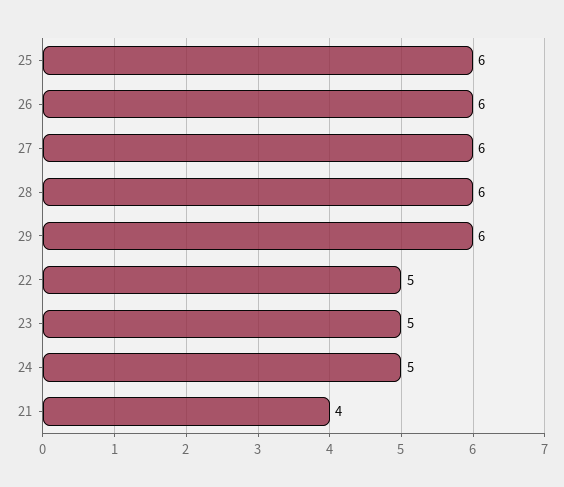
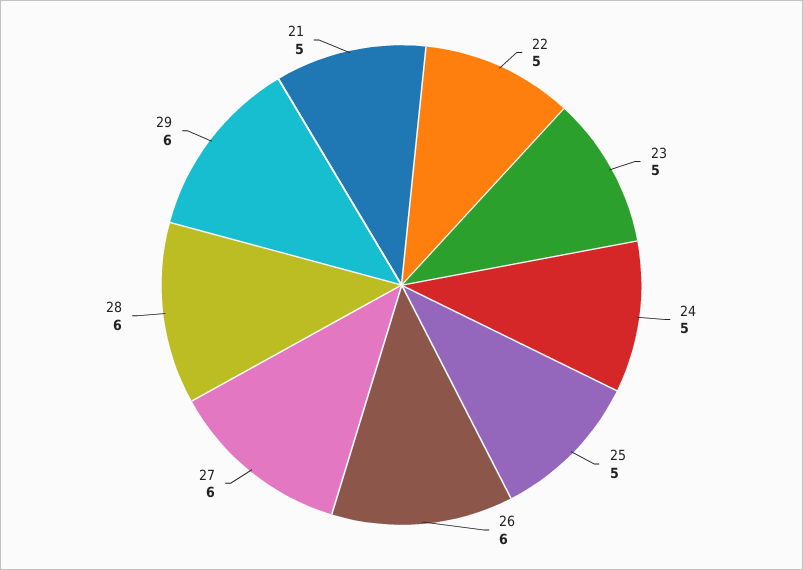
  {
-   "25": 6,
+   "25": 5,
    "26": 6,
    "27": 6,
    "28": 6,
    "29": 6,
    "22": 5,
    "23": 5,
    "24": 5,
-   "21": 4
+   "21": 5
  }

